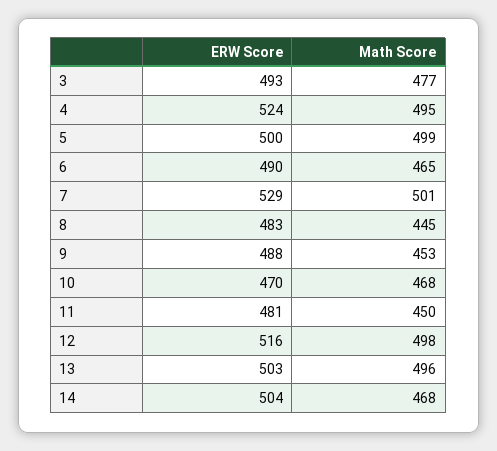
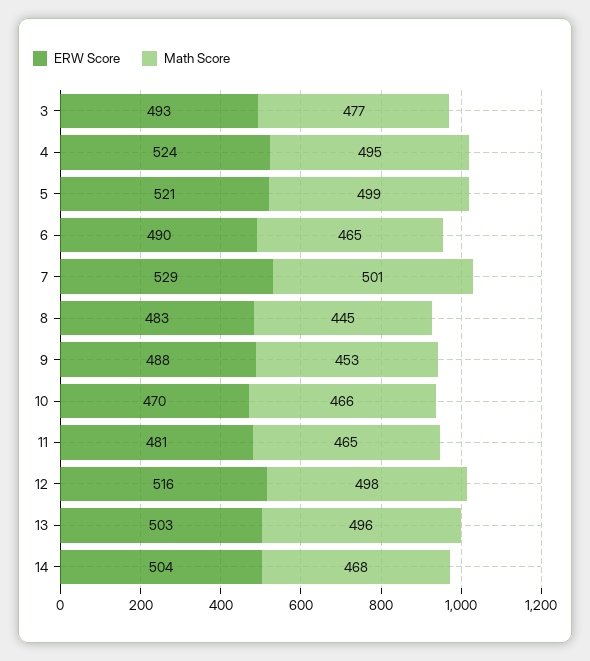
  {
    "ERW Score": {
      "3": 493,
      "4": 524,
-     "5": 500,
+     "5": 521,
      "6": 490,
      "7": 529,
      "8": 483,
      "9": 488,
      "10": 470,
      "11": 481,
      "12": 516,
      "13": 503,
      "14": 504
    },
    "Math Score": {
      "3": 477,
      "4": 495,
      "5": 499,
      "6": 465,
      "7": 501,
      "8": 445,
      "9": 453,
-     "10": 468,
+     "10": 466,
-     "11": 450,
+     "11": 465,
      "12": 498,
      "13": 496,
      "14": 468
    }
  }

